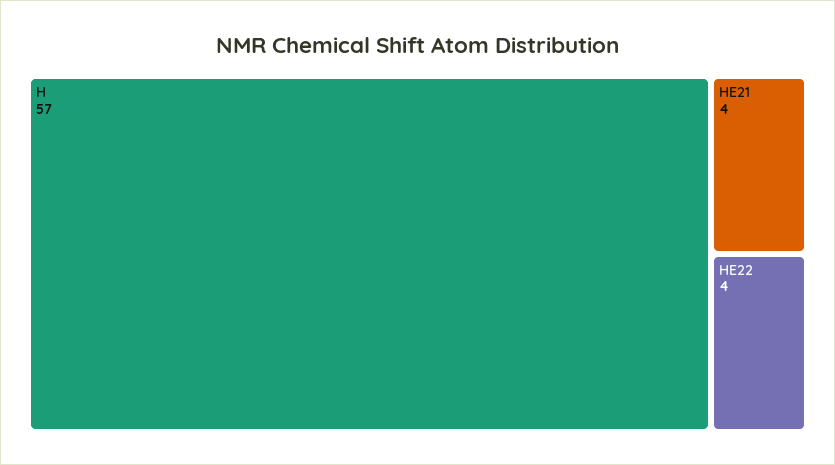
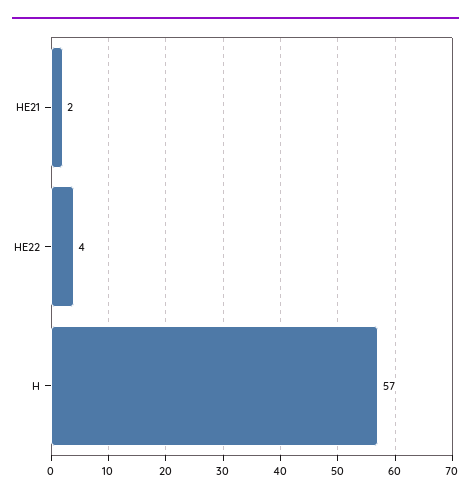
  {
    "H": 57,
-   "HE21": 4,
+   "HE21": 2,
    "HE22": 4
  }

